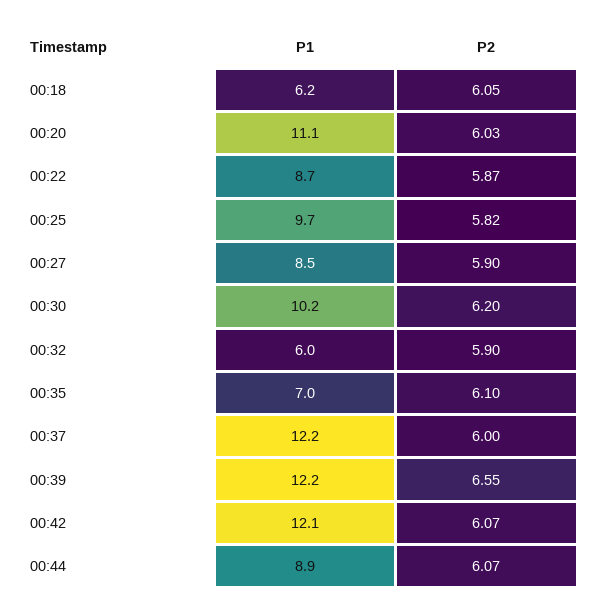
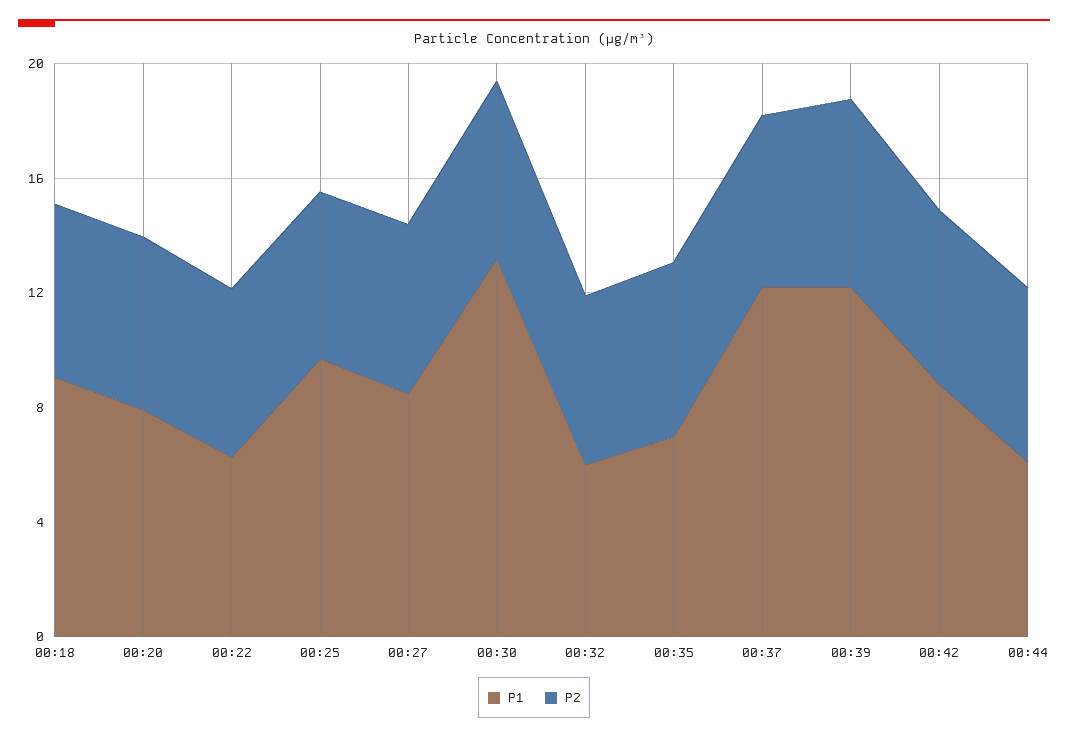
  {
    "P1": {
-     "00:18": 6.2,
+     "00:18": 9,
-     "00:20": 11.1,
+     "00:20": 8,
-     "00:22": 8.7,
+     "00:22": 6,
      "00:25": 9.7,
      "00:27": 8.5,
-     "00:30": 10.2,
+     "00:30": 13,
      "00:32": 6,
      "00:35": 7,
      "00:37": 12.2,
      "00:39": 12.2,
-     "00:42": 12.1,
+     "00:42": 9,
-     "00:44": 8.9
+     "00:44": 6
    },
    "P2": {
      "00:18": 6.05,
      "00:20": 6.03,
      "00:22": 5.87,
      "00:25": 5.82,
      "00:27": 5.9,
      "00:30": 6.2,
      "00:32": 5.9,
      "00:35": 6.1,
      "00:37": 6,
      "00:39": 6.55,
      "00:42": 6.07,
      "00:44": 6.07
    }
  }

